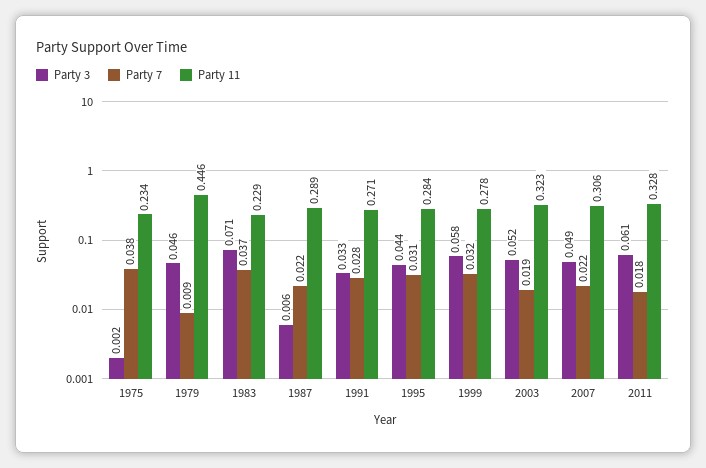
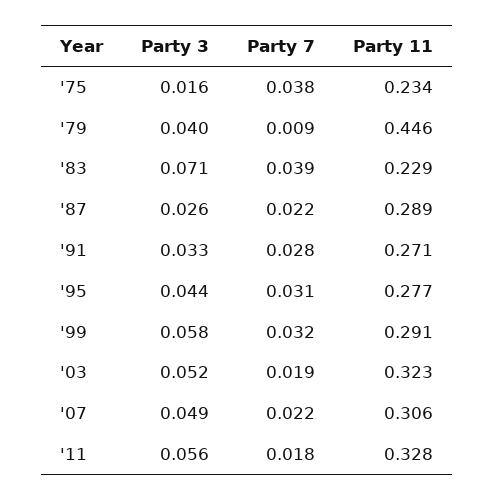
  {
    "Party 3": {
-     "1975": 0.002,
+     "1975": 0.016,
-     "1979": 0.046,
+     "1979": 0.04,
      "1983": 0.071,
-     "1987": 0.006,
+     "1987": 0.026,
      "1991": 0.033,
      "1995": 0.044,
      "1999": 0.058,
      "2003": 0.052,
      "2007": 0.049,
-     "2011": 0.061
+     "2011": 0.056
    },
    "Party 7": {
      "1975": 0.038,
      "1979": 0.009,
-     "1983": 0.037,
+     "1983": 0.039,
      "1987": 0.022,
      "1991": 0.028,
      "1995": 0.031,
      "1999": 0.032,
      "2003": 0.019,
      "2007": 0.022,
      "2011": 0.018
    },
    "Party 11": {
      "1975": 0.234,
      "1979": 0.446,
      "1983": 0.229,
      "1987": 0.289,
      "1991": 0.271,
-     "1995": 0.284,
+     "1995": 0.277,
-     "1999": 0.278,
+     "1999": 0.291,
      "2003": 0.323,
      "2007": 0.306,
      "2011": 0.328
    }
  }

